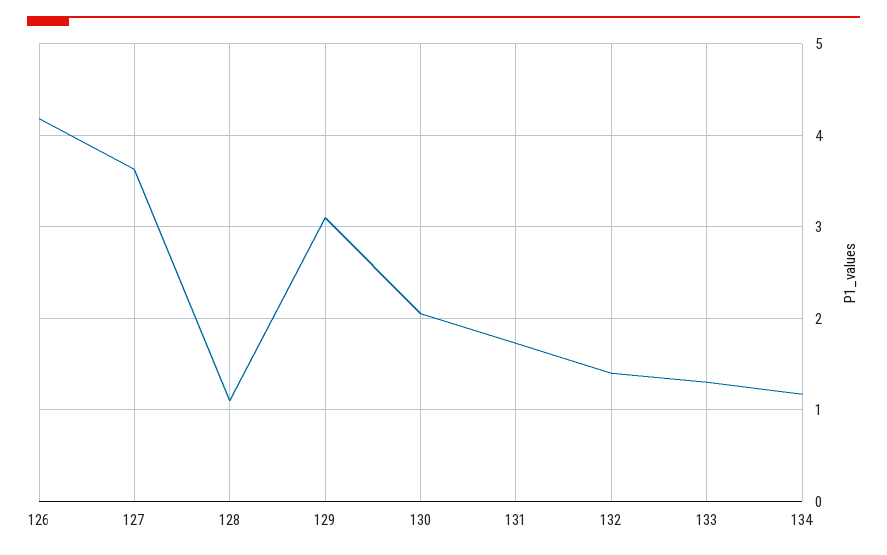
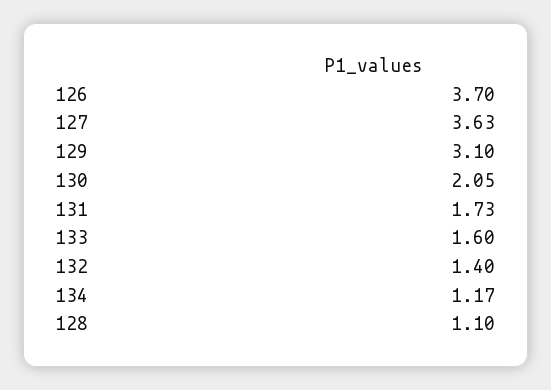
  {
-   "126": 4.2,
+   "126": 3.7,
    "127": 3.63,
    "128": 1.1,
    "129": 3.1,
    "130": 2.05,
    "131": 1.73,
    "132": 1.4,
-   "133": 1.3,
+   "133": 1.6,
    "134": 1.17
  }

